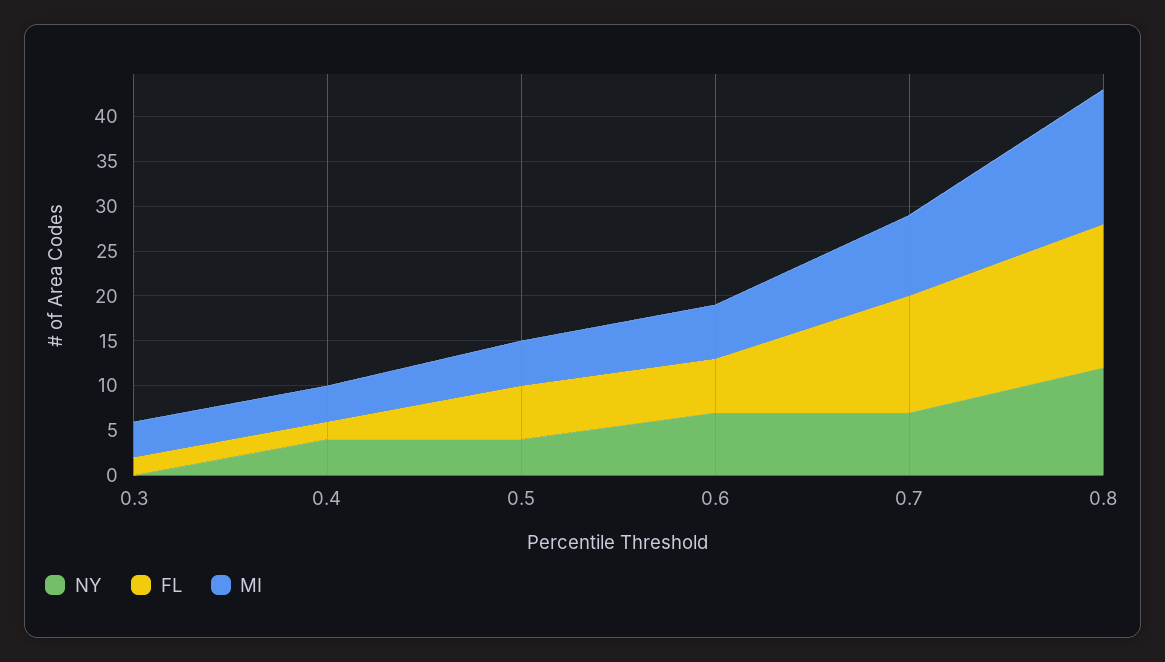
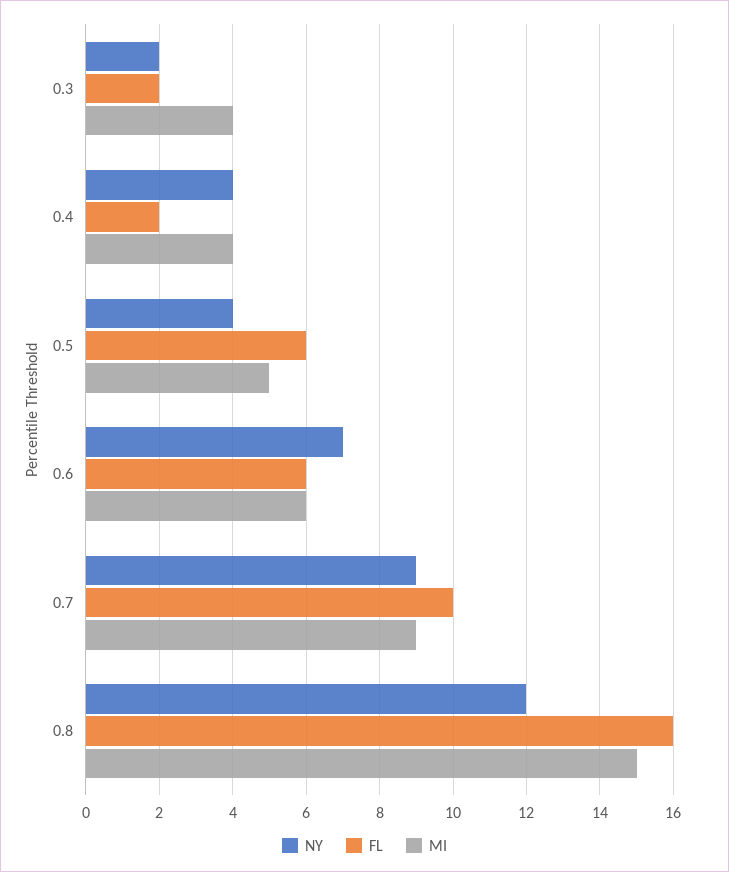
  {
    "NY": {
-     "0.3": 0,
+     "0.3": 2,
      "0.4": 4,
      "0.5": 4,
      "0.6": 7,
-     "0.7": 7,
+     "0.7": 9,
      "0.8": 12
    },
    "FL": {
      "0.3": 2,
      "0.4": 2,
      "0.5": 6,
      "0.6": 6,
-     "0.7": 13,
+     "0.7": 10,
      "0.8": 16
    },
    "MI": {
      "0.3": 4,
      "0.4": 4,
      "0.5": 5,
      "0.6": 6,
      "0.7": 9,
      "0.8": 15
    }
  }

